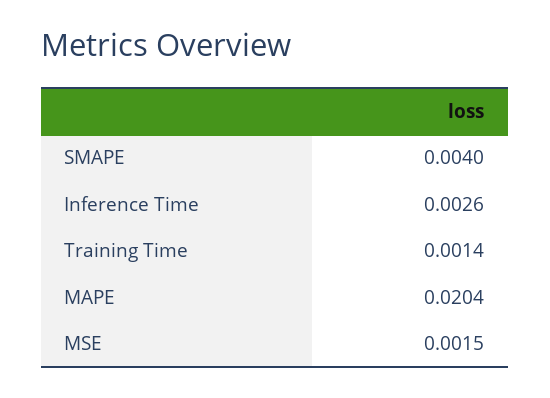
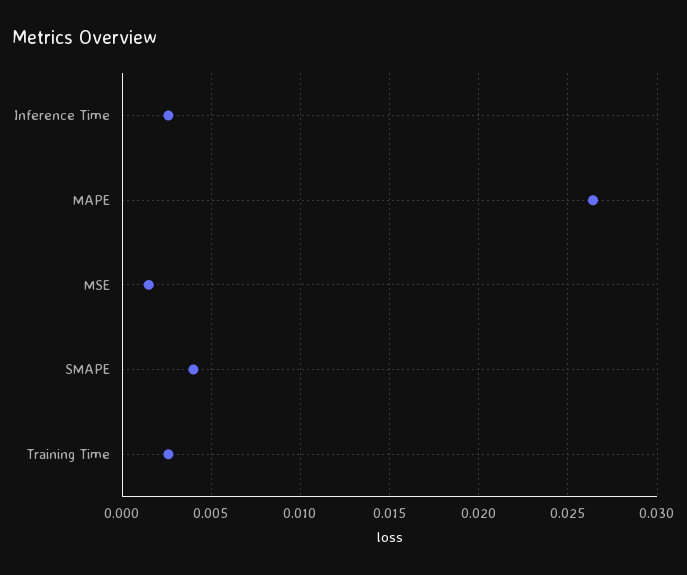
  {
    "SMAPE": 0.004,
    "Inference Time": 0.0026,
-   "Training Time": 0.0014,
+   "Training Time": 0.0025,
-   "MAPE": 0.0204,
+   "MAPE": 0.0265,
    "MSE": 0.0015
  }

